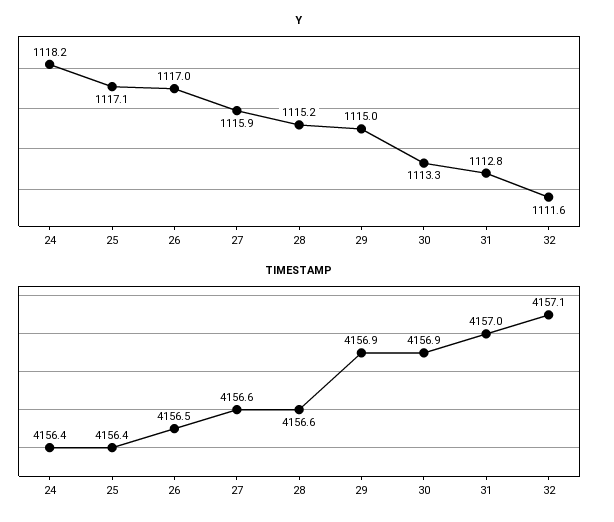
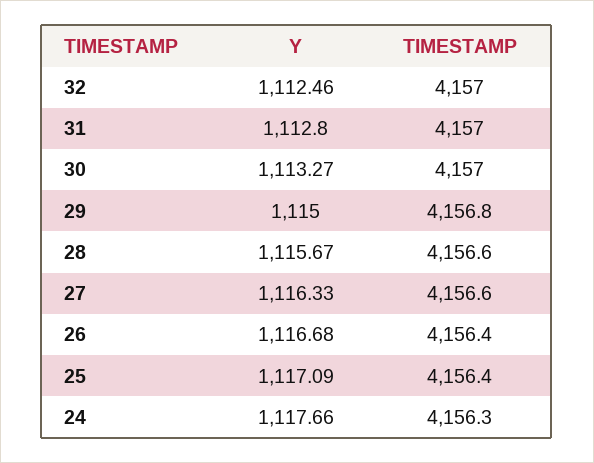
  {
    "Y": {
-     "24": 1118.2,
+     "24": 1117.66,
      "25": 1117.09,
-     "26": 1117,
+     "26": 1116.68,
-     "27": 1115.9,
+     "27": 1116.33,
-     "28": 1115.2,
+     "28": 1115.67,
      "29": 1115,
      "30": 1113.27,
      "31": 1112.8,
-     "32": 1111.6
+     "32": 1112.46
    },
    "TIMESTAMP": {
-     "24": 4156.4,
+     "24": 4156.3,
      "25": 4156.4,
-     "26": 4156.5,
+     "26": 4156.4,
      "27": 4156.6,
      "28": 4156.6,
-     "29": 4156.9,
+     "29": 4156.8,
-     "30": 4156.9,
+     "30": 4157,
      "31": 4157,
-     "32": 4157.1
+     "32": 4157
    }
  }

